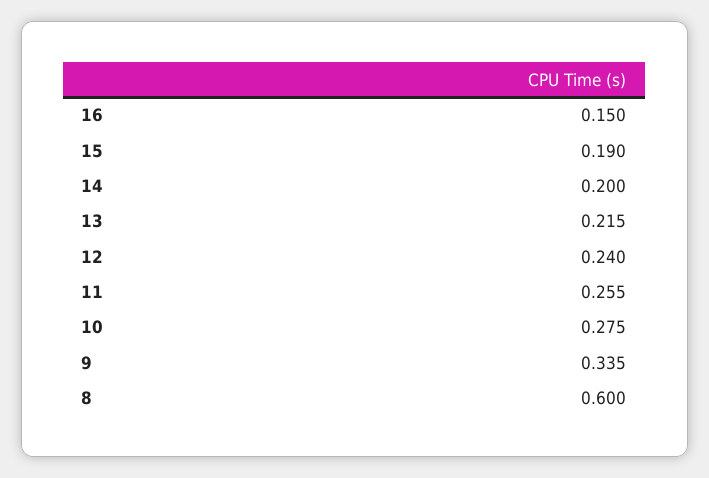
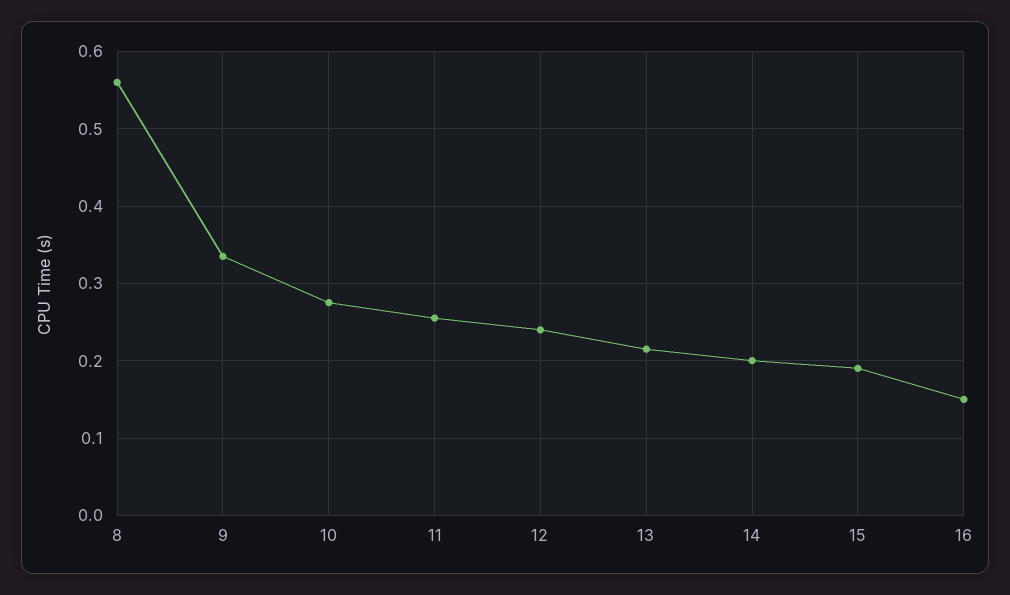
  {
    "16": 0.15,
    "15": 0.19,
    "14": 0.2,
    "13": 0.215,
    "12": 0.24,
    "11": 0.255,
    "10": 0.275,
    "9": 0.335,
-   "8": 0.6
+   "8": 0.56
  }

